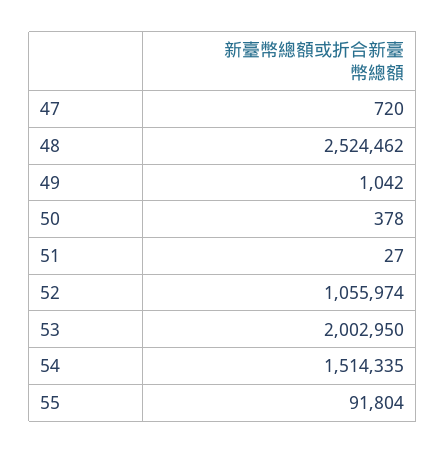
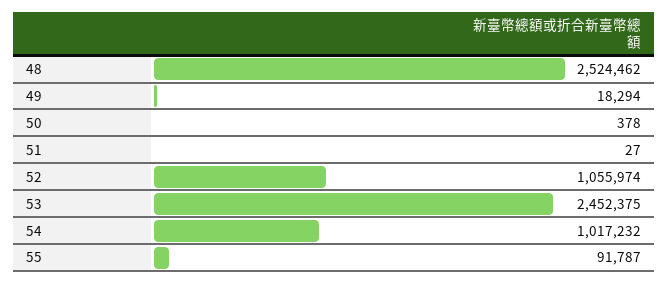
  {
-   "47": 720,
    "48": 2524462,
-   "49": 1042,
+   "49": 18294,
    "50": 378,
    "51": 27,
    "52": 1055974,
-   "53": 2002950,
+   "53": 2452375,
-   "54": 1514335,
+   "54": 1017232,
-   "55": 91804
+   "55": 91787
  }

